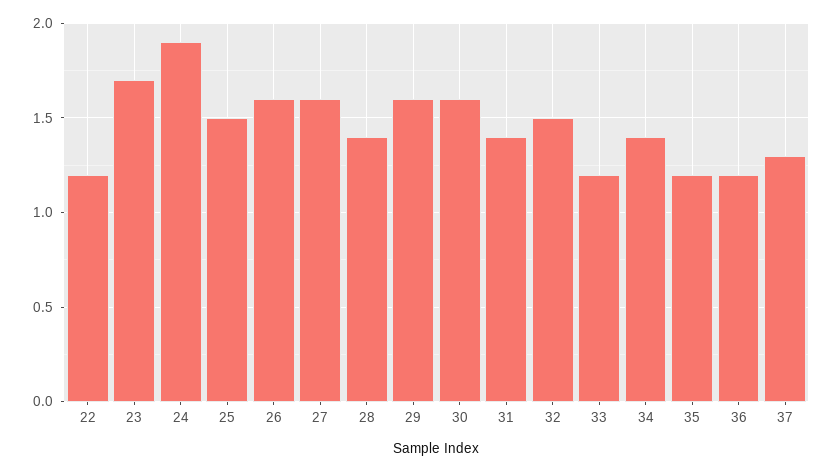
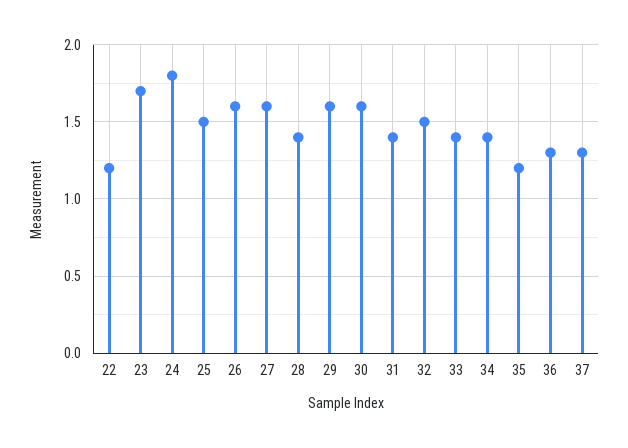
  {
    "22": 1.2,
    "23": 1.7,
-   "24": 1.9,
+   "24": 1.8,
    "25": 1.5,
    "26": 1.6,
    "27": 1.6,
    "28": 1.4,
    "29": 1.6,
    "30": 1.6,
    "31": 1.4,
    "32": 1.5,
-   "33": 1.2,
+   "33": 1.4,
    "34": 1.4,
    "35": 1.2,
-   "36": 1.2,
+   "36": 1.3,
    "37": 1.3
  }

